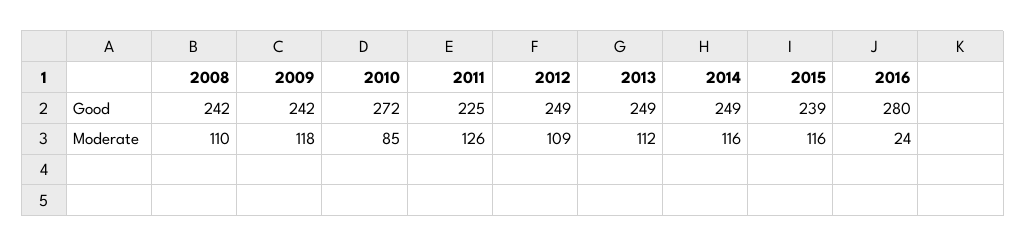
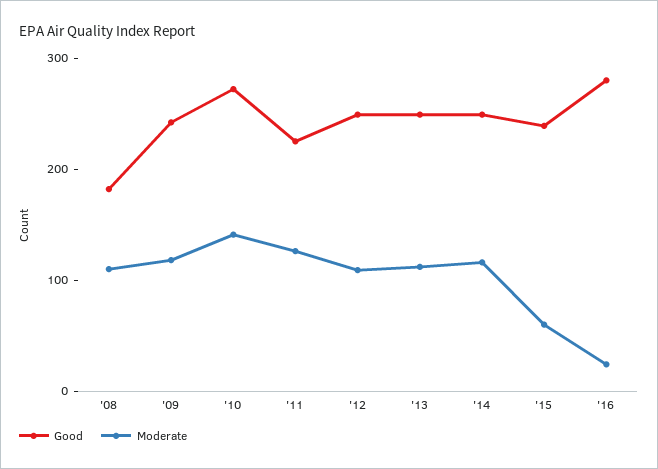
  {
    "Good": {
-     "2008": 242,
+     "2008": 180,
      "2009": 242,
      "2010": 272,
      "2011": 225,
      "2012": 249,
      "2013": 249,
      "2014": 249,
      "2015": 239,
      "2016": 280
    },
    "Moderate": {
      "2008": 110,
      "2009": 118,
-     "2010": 85,
+     "2010": 140,
      "2011": 126,
      "2012": 109,
      "2013": 112,
      "2014": 116,
-     "2015": 116,
+     "2015": 60,
      "2016": 24
    }
  }

